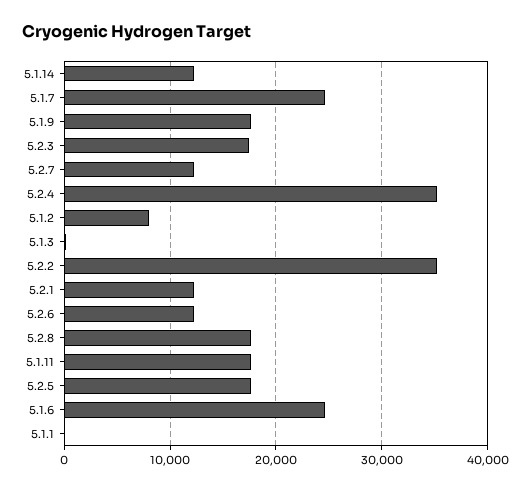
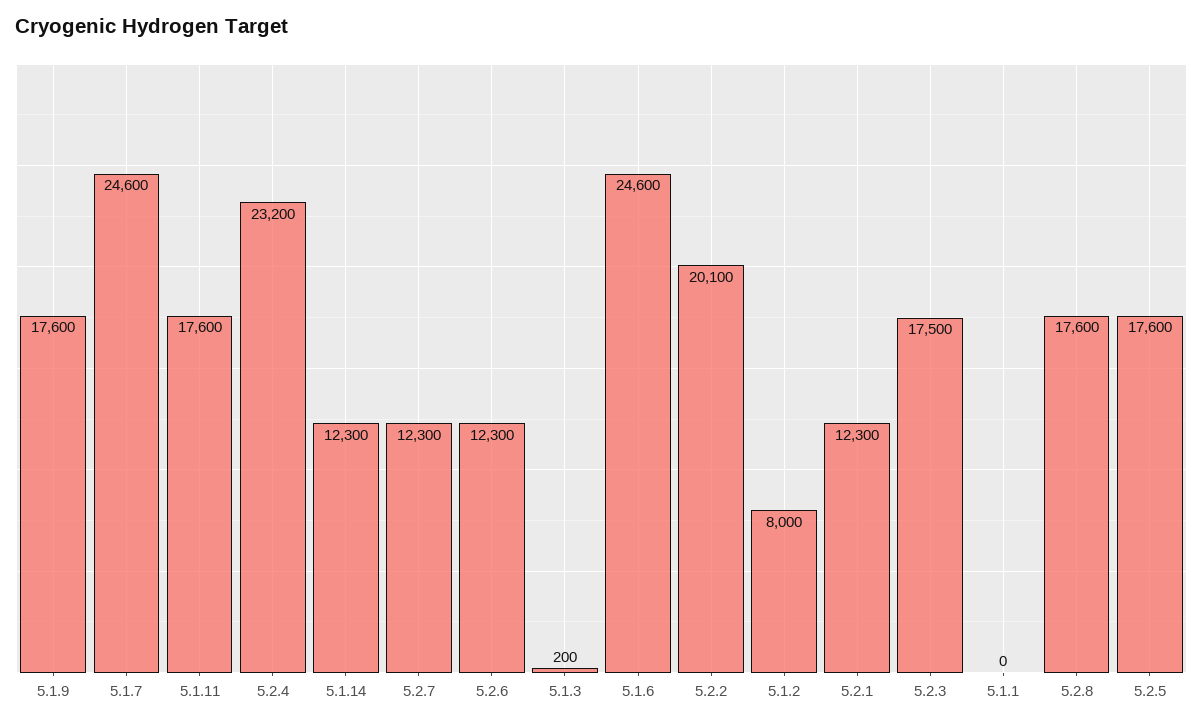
  {
    "5.1.14": 12300,
    "5.1.7": 24600,
    "5.1.9": 17600,
    "5.2.3": 17500,
    "5.2.7": 12300,
-   "5.2.4": 35000,
+   "5.2.4": 23200,
    "5.1.2": 8000,
    "5.1.3": 200,
-   "5.2.2": 35000,
+   "5.2.2": 20100,
    "5.2.1": 12300,
    "5.2.6": 12300,
    "5.2.8": 17600,
    "5.1.11": 17600,
    "5.2.5": 17600,
    "5.1.6": 24600,
    "5.1.1": 0
  }

